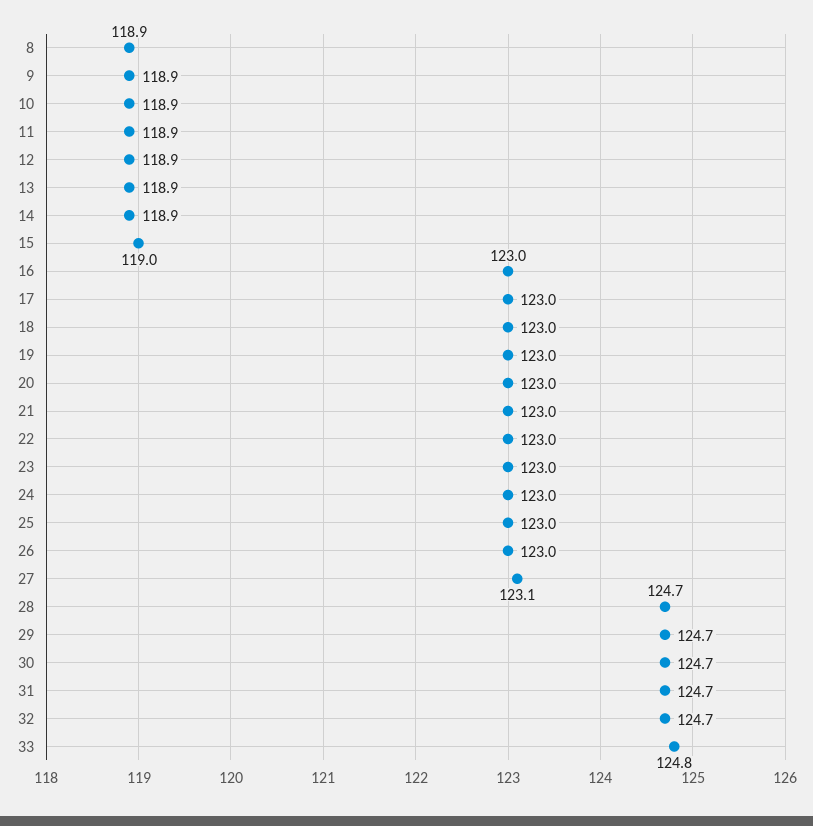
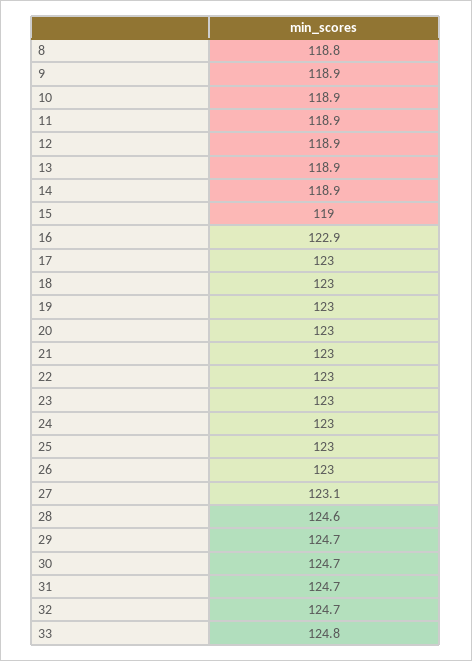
  {
-   "8": 118.9,
+   "8": 118.8,
    "9": 118.9,
    "10": 118.9,
    "11": 118.9,
    "12": 118.9,
    "13": 118.9,
    "14": 118.9,
    "15": 119,
-   "16": 123,
+   "16": 122.9,
    "17": 123,
    "18": 123,
    "19": 123,
    "20": 123,
    "21": 123,
    "22": 123,
    "23": 123,
    "24": 123,
    "25": 123,
    "26": 123,
    "27": 123.1,
-   "28": 124.7,
+   "28": 124.6,
    "29": 124.7,
    "30": 124.7,
    "31": 124.7,
    "32": 124.7,
    "33": 124.8
  }

